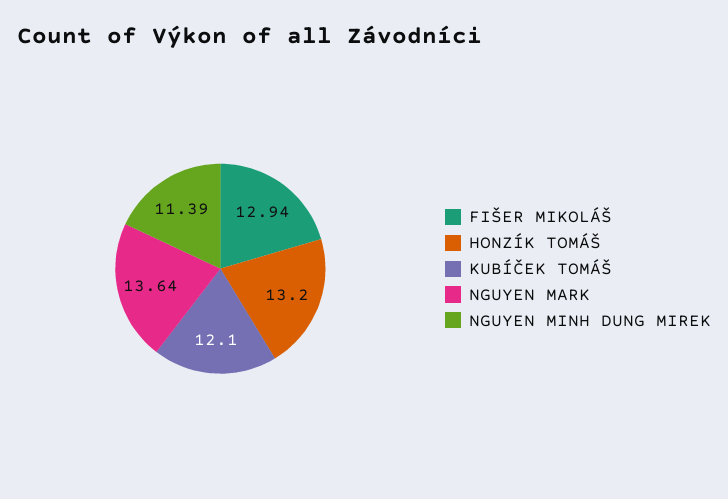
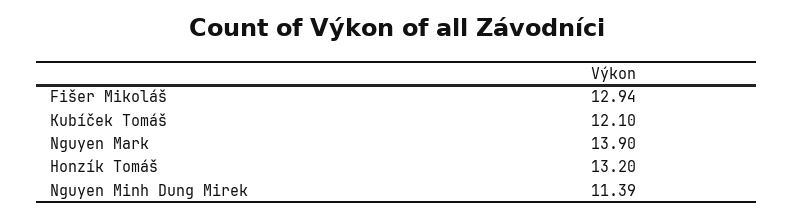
  {
    "FIŠER MIKOLÁŠ": 12.94,
    "HONZÍK TOMÁŠ": 13.2,
    "KUBÍČEK TOMÁŠ": 12.1,
-   "NGUYEN MARK": 13.64,
+   "NGUYEN MARK": 13.9,
    "NGUYEN MINH DUNG MIREK": 11.39
  }

